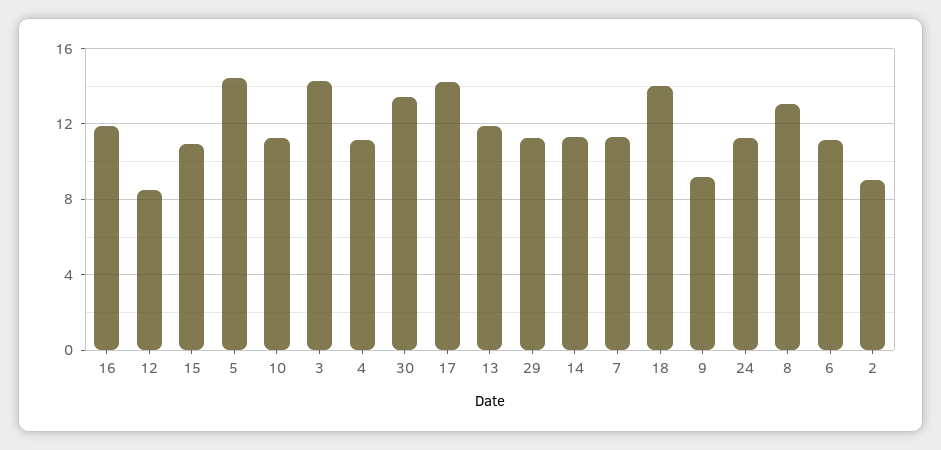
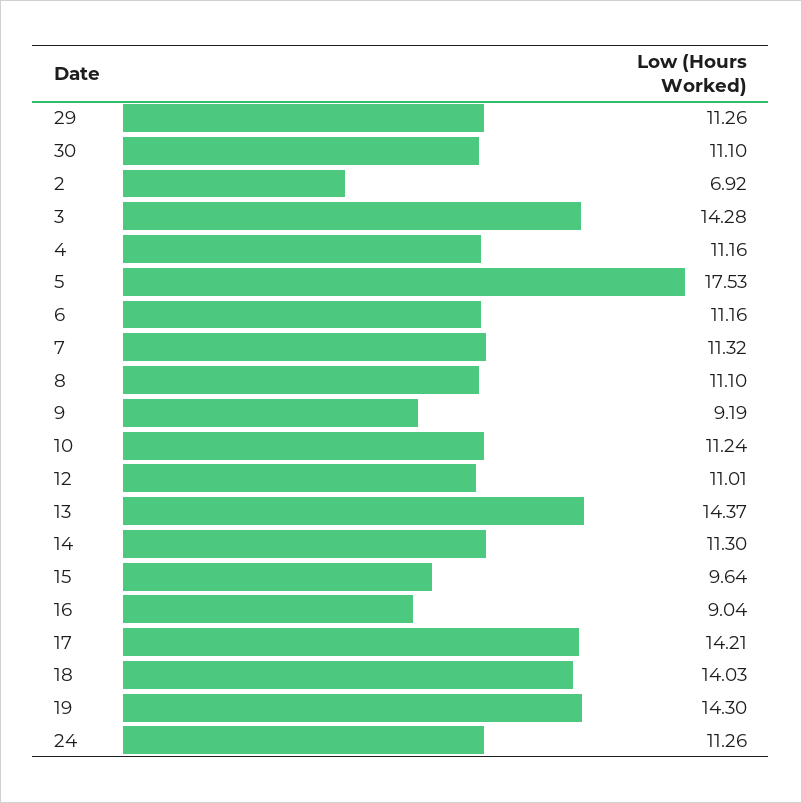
  {
-   "16": 12,
+   "16": 9.04,
-   "12": 8.5,
+   "12": 11.01,
-   "15": 11,
+   "15": 9.64,
-   "5": 14.5,
+   "5": 17.53,
    "10": 11.24,
    "3": 14.28,
    "4": 11.16,
-   "30": 13.5,
+   "30": 11.1,
    "17": 14.21,
-   "13": 12,
+   "13": 14.37,
    "29": 11.26,
    "14": 11.3,
    "7": 11.32,
    "18": 14.03,
    "9": 9.19,
    "24": 11.26,
-   "8": 13,
+   "8": 11.1,
    "6": 11.16,
-   "2": 9
+   "2": 6.92,
+   "19": 14.3
  }

